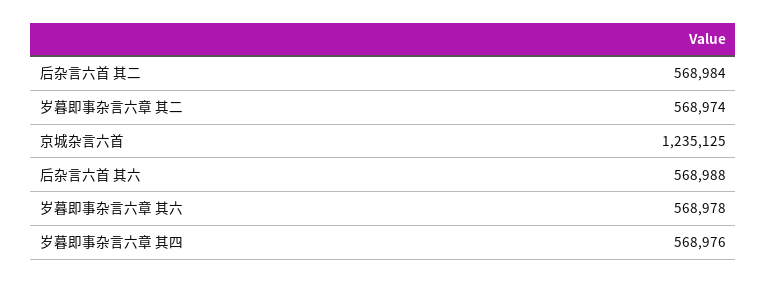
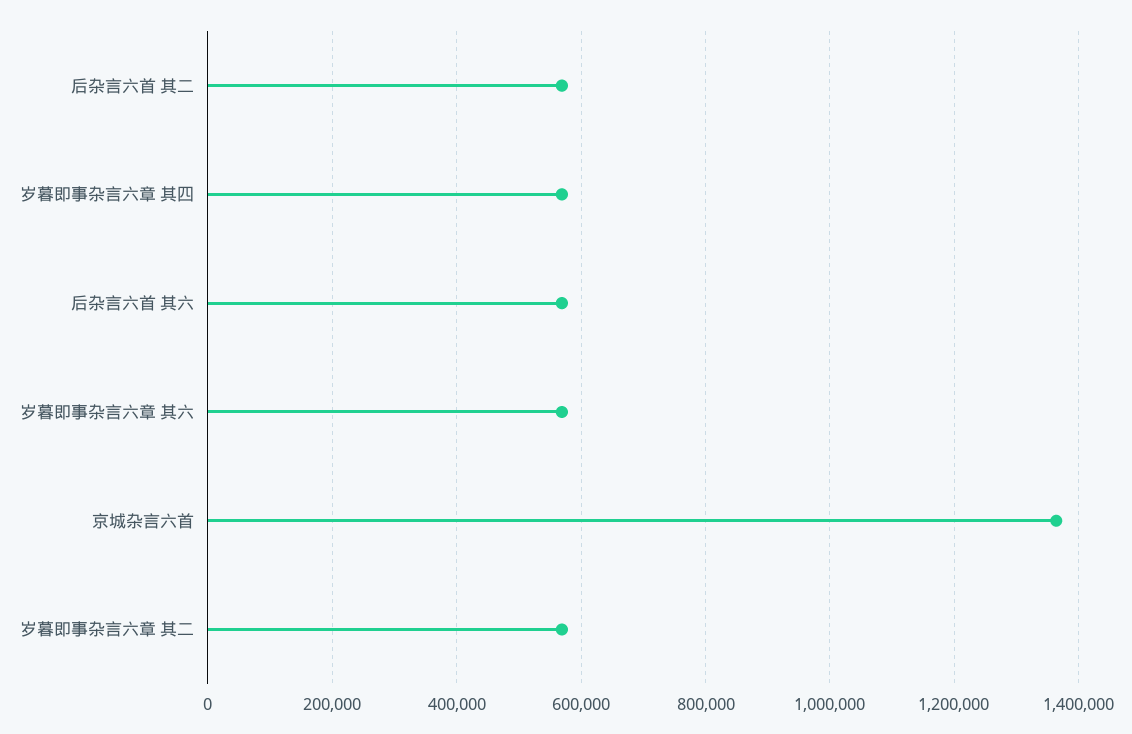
  {
    "后杂言六首 其二": 568984,
    "岁暮即事杂言六章 其二": 568974,
-   "京城杂言六首": 1235125,
+   "京城杂言六首": 1360000,
    "后杂言六首 其六": 568988,
    "岁暮即事杂言六章 其六": 568978,
    "岁暮即事杂言六章 其四": 568976
  }

